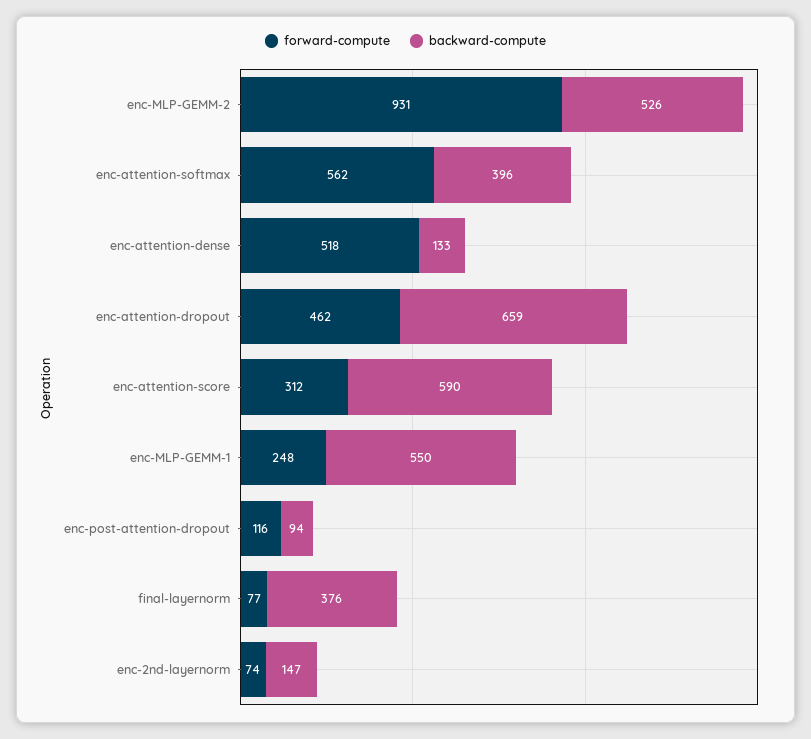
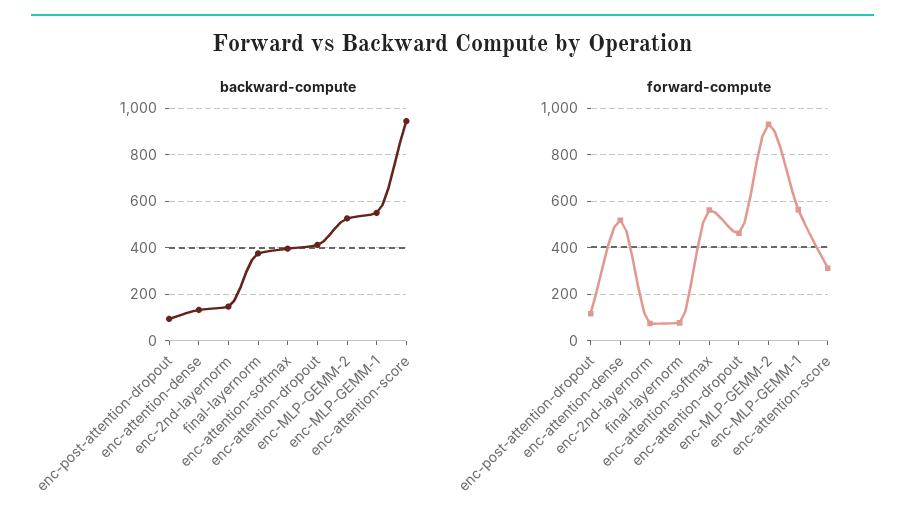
  {
    "forward-compute": {
      "enc-MLP-GEMM-2": 931,
      "enc-attention-softmax": 562,
      "enc-attention-dense": 518,
      "enc-attention-dropout": 462,
      "enc-attention-score": 312,
-     "enc-MLP-GEMM-1": 248,
+     "enc-MLP-GEMM-1": 550,
      "enc-post-attention-dropout": 116,
      "final-layernorm": 77,
      "enc-2nd-layernorm": 74
    },
    "backward-compute": {
      "enc-MLP-GEMM-2": 526,
      "enc-attention-softmax": 396,
      "enc-attention-dense": 133,
-     "enc-attention-dropout": 659,
+     "enc-attention-dropout": 400,
-     "enc-attention-score": 590,
+     "enc-attention-score": 950,
      "enc-MLP-GEMM-1": 550,
      "enc-post-attention-dropout": 94,
      "final-layernorm": 376,
      "enc-2nd-layernorm": 147
    }
  }

